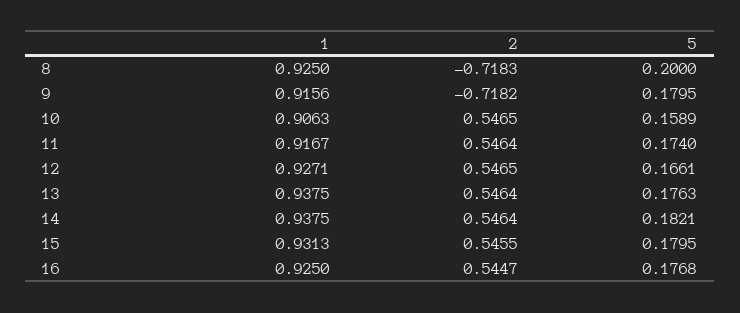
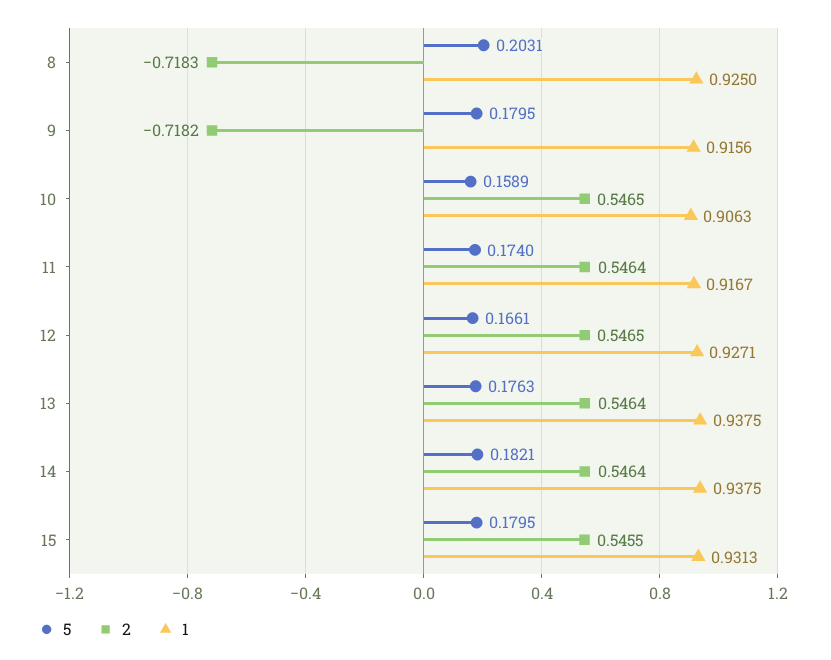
  {
    "1": {
      "8": 0.925,
      "9": 0.9156,
      "10": 0.9063,
      "11": 0.9167,
      "12": 0.9271,
      "13": 0.9375,
      "14": 0.9375,
-     "15": 0.9313,
+     "15": 0.9313
-     "16": 0.925
    },
    "2": {
      "8": -0.7183,
      "9": -0.7182,
      "10": 0.5465,
      "11": 0.5464,
      "12": 0.5465,
      "13": 0.5464,
      "14": 0.5464,
-     "15": 0.5455,
+     "15": 0.5455
-     "16": 0.5447
    },
    "5": {
-     "8": 0.2,
+     "8": 0.2031,
      "9": 0.1795,
      "10": 0.1589,
      "11": 0.174,
      "12": 0.1661,
      "13": 0.1763,
      "14": 0.1821,
-     "15": 0.1795,
+     "15": 0.1795
-     "16": 0.1768
    }
  }

